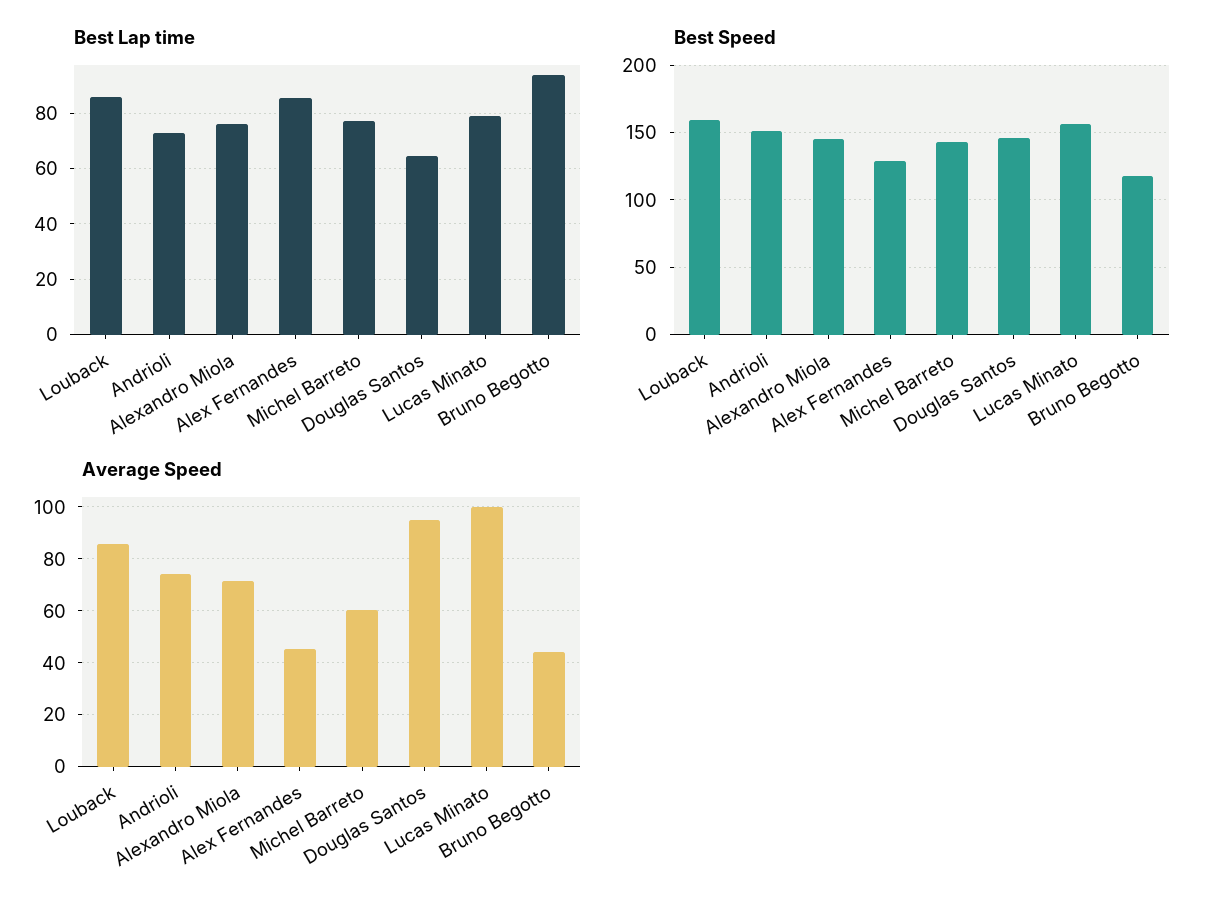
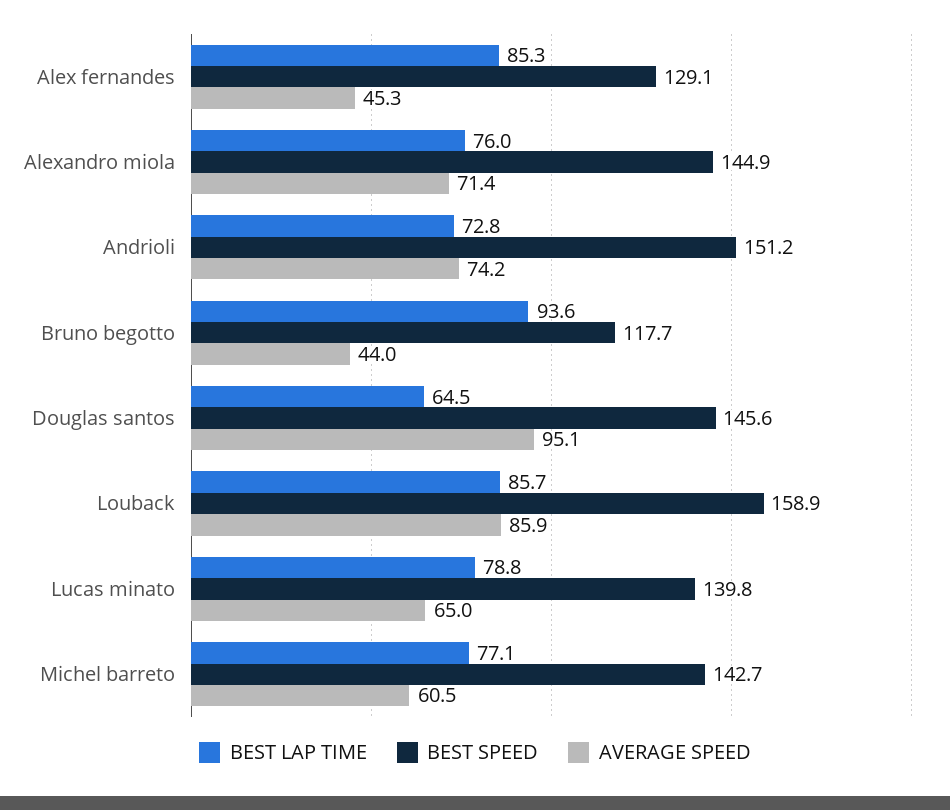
  {
    "Best Lap time": {
      "Louback": 85.7,
      "Andrioli": 72.8,
      "Alexandro Miola": 76,
      "Alex Fernandes": 85.3,
      "Michel Barreto": 77.1,
      "Douglas Santos": 64.5,
      "Lucas Minato": 78.8,
      "Bruno Begotto": 93.6
    },
    "Best Speed": {
      "Louback": 158.9,
      "Andrioli": 151.2,
      "Alexandro Miola": 144.9,
      "Alex Fernandes": 129.1,
      "Michel Barreto": 142.7,
      "Douglas Santos": 145.6,
-     "Lucas Minato": 155,
+     "Lucas Minato": 139.8,
      "Bruno Begotto": 117.7
    },
    "Average Speed": {
      "Louback": 85.9,
      "Andrioli": 74.2,
      "Alexandro Miola": 71.4,
      "Alex Fernandes": 45.3,
      "Michel Barreto": 60.5,
      "Douglas Santos": 95.1,
-     "Lucas Minato": 100,
+     "Lucas Minato": 65,
      "Bruno Begotto": 44
    }
  }

